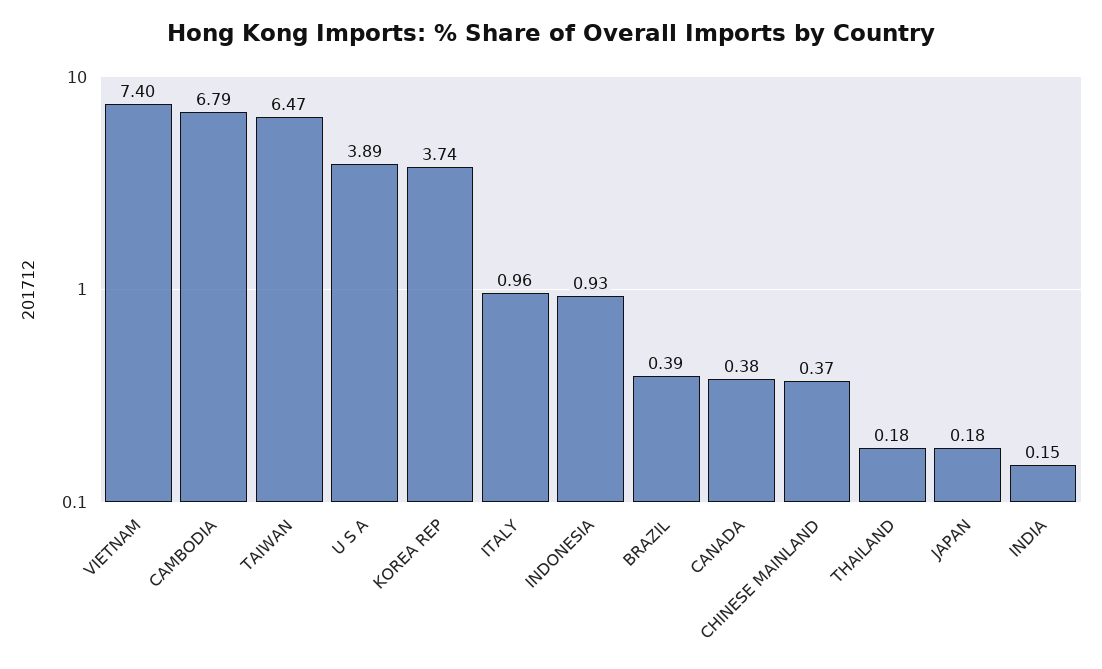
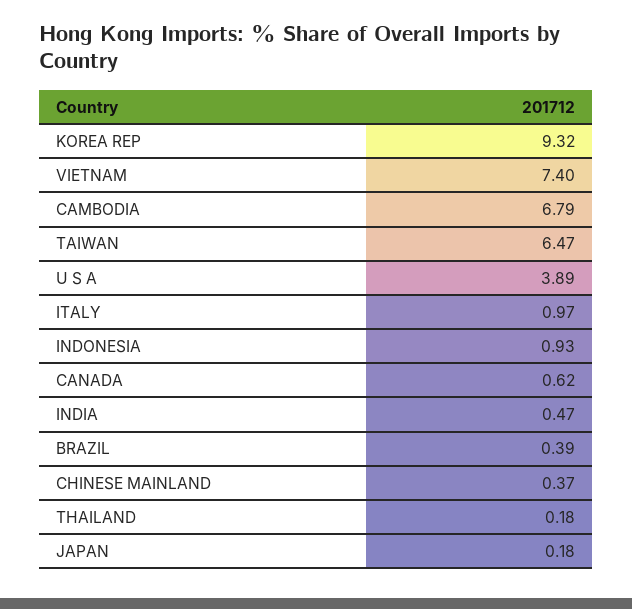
  {
    "VIETNAM": 7.4,
    "CAMBODIA": 6.79,
    "TAIWAN": 6.47,
    "U S A": 3.89,
-   "KOREA REP": 3.74,
+   "KOREA REP": 9.32,
-   "ITALY": 0.96,
+   "ITALY": 0.97,
    "INDONESIA": 0.93,
    "BRAZIL": 0.39,
-   "CANADA": 0.38,
+   "CANADA": 0.62,
    "CHINESE MAINLAND": 0.37,
    "THAILAND": 0.18,
    "JAPAN": 0.18,
-   "INDIA": 0.15
+   "INDIA": 0.47
  }

